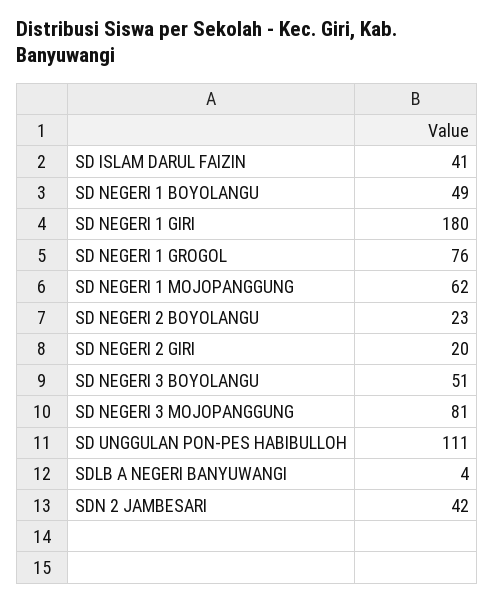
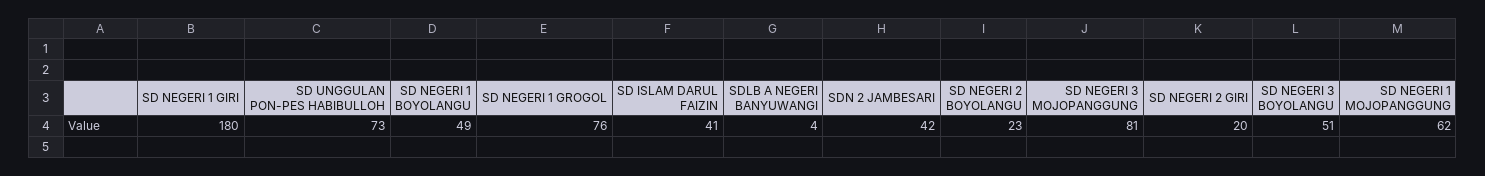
  {
    "SD ISLAM DARUL FAIZIN": 41,
    "SD NEGERI 1 BOYOLANGU": 49,
    "SD NEGERI 1 GIRI": 180,
    "SD NEGERI 1 GROGOL": 76,
    "SD NEGERI 1 MOJOPANGGUNG": 62,
    "SD NEGERI 2 BOYOLANGU": 23,
    "SD NEGERI 2 GIRI": 20,
    "SD NEGERI 3 BOYOLANGU": 51,
    "SD NEGERI 3 MOJOPANGGUNG": 81,
-   "SD UNGGULAN PON-PES HABIBULLOH": 111,
+   "SD UNGGULAN PON-PES HABIBULLOH": 73,
    "SDLB A NEGERI BANYUWANGI": 4,
    "SDN 2 JAMBESARI": 42
  }

